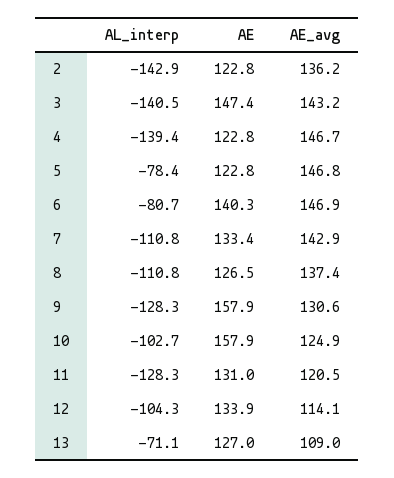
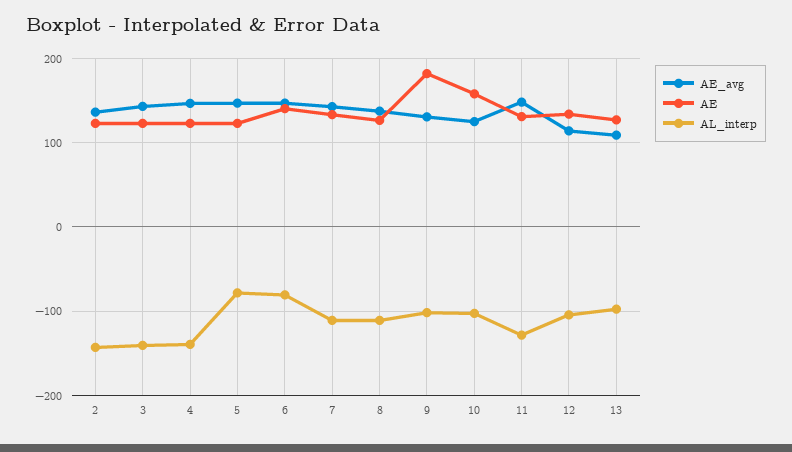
  {
    "AL_interp": {
      "2": -142.9,
      "3": -140.5,
      "4": -139.4,
      "5": -78.4,
      "6": -80.7,
      "7": -110.8,
      "8": -110.8,
-     "9": -128.3,
+     "9": -100,
      "10": -102.7,
      "11": -128.3,
      "12": -104.3,
-     "13": -71.1
+     "13": -100
    },
    "AE": {
      "2": 122.8,
-     "3": 147.4,
+     "3": 120,
      "4": 122.8,
      "5": 122.8,
      "6": 140.3,
      "7": 133.4,
      "8": 126.5,
-     "9": 157.9,
+     "9": 180,
      "10": 157.9,
      "11": 131,
      "12": 133.9,
      "13": 127
    },
    "AE_avg": {
      "2": 136.2,
      "3": 143.2,
      "4": 146.7,
      "5": 146.8,
      "6": 146.9,
      "7": 142.9,
      "8": 137.4,
      "9": 130.6,
      "10": 124.9,
-     "11": 120.5,
+     "11": 150,
      "12": 114.1,
      "13": 109
    }
  }

